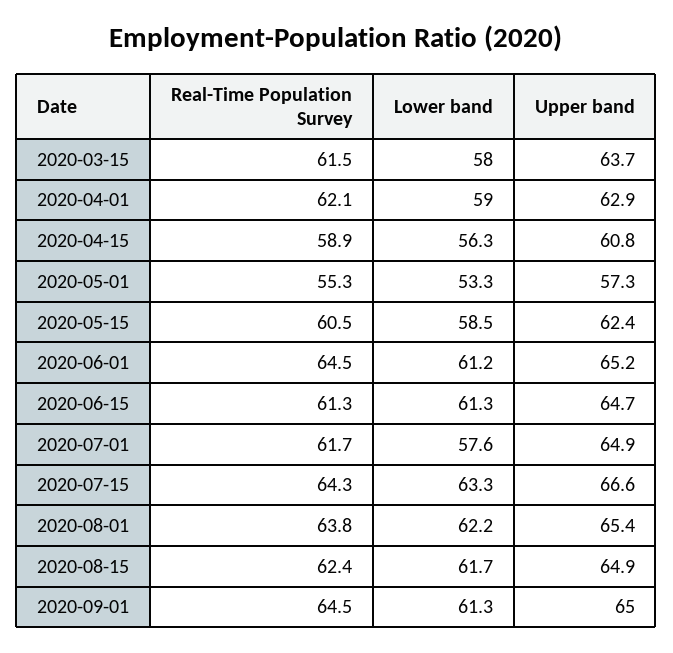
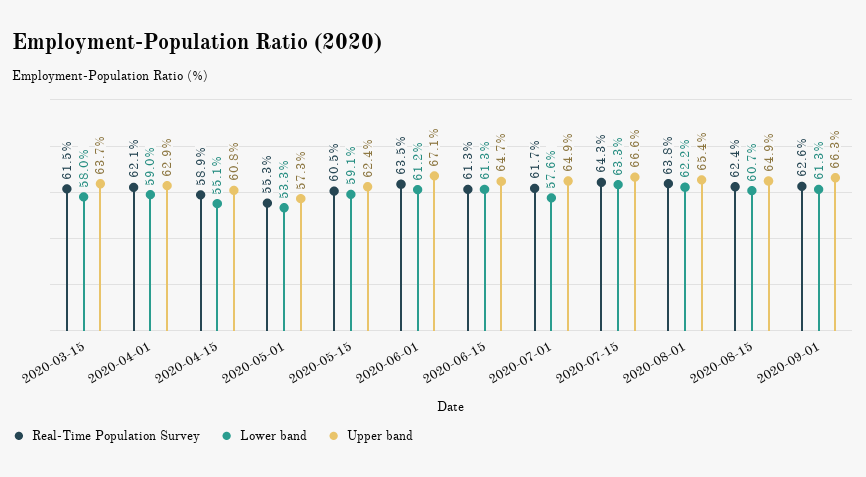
  {
    "Real-Time Population Survey": {
      "2020-03-15": 61.5,
      "2020-04-01": 62.1,
      "2020-04-15": 58.9,
      "2020-05-01": 55.3,
      "2020-05-15": 60.5,
-     "2020-06-01": 64.5,
+     "2020-06-01": 63.5,
      "2020-06-15": 61.3,
      "2020-07-01": 61.7,
      "2020-07-15": 64.3,
      "2020-08-01": 63.8,
      "2020-08-15": 62.4,
-     "2020-09-01": 64.5
+     "2020-09-01": 62.6
    },
    "Lower band": {
      "2020-03-15": 58,
      "2020-04-01": 59,
-     "2020-04-15": 56.3,
+     "2020-04-15": 55.1,
      "2020-05-01": 53.3,
-     "2020-05-15": 58.5,
+     "2020-05-15": 59.1,
      "2020-06-01": 61.2,
      "2020-06-15": 61.3,
      "2020-07-01": 57.6,
      "2020-07-15": 63.3,
      "2020-08-01": 62.2,
-     "2020-08-15": 61.7,
+     "2020-08-15": 60.7,
      "2020-09-01": 61.3
    },
    "Upper band": {
      "2020-03-15": 63.7,
      "2020-04-01": 62.9,
      "2020-04-15": 60.8,
      "2020-05-01": 57.3,
      "2020-05-15": 62.4,
-     "2020-06-01": 65.2,
+     "2020-06-01": 67.1,
      "2020-06-15": 64.7,
      "2020-07-01": 64.9,
      "2020-07-15": 66.6,
      "2020-08-01": 65.4,
      "2020-08-15": 64.9,
-     "2020-09-01": 65
+     "2020-09-01": 66.3
    }
  }

